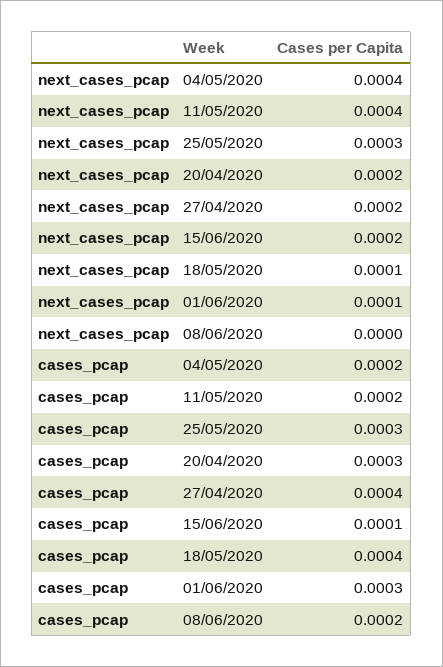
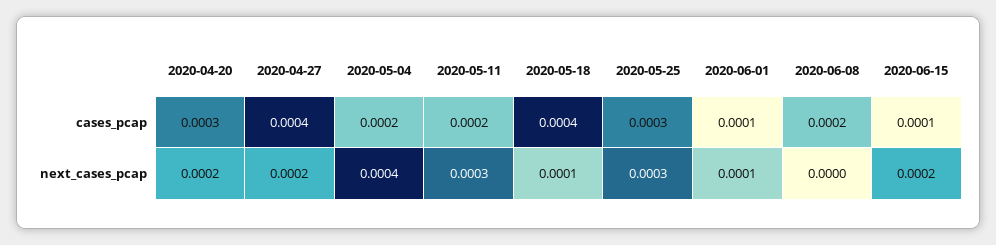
  {
    "next_cases_pcap": {
      "04/05/2020": 0.0004,
-     "11/05/2020": 0.0004,
+     "11/05/2020": 0.0003,
      "25/05/2020": 0.0003,
      "20/04/2020": 0.0002,
      "27/04/2020": 0.0002,
      "15/06/2020": 0.0002,
      "18/05/2020": 0.0001,
      "01/06/2020": 0.0001,
      "08/06/2020": 0
    },
    "cases_pcap": {
      "04/05/2020": 0.0002,
      "11/05/2020": 0.0002,
      "25/05/2020": 0.0003,
      "20/04/2020": 0.0003,
      "27/04/2020": 0.0004,
      "15/06/2020": 0.0001,
      "18/05/2020": 0.0004,
-     "01/06/2020": 0.0003,
+     "01/06/2020": 0.0001,
      "08/06/2020": 0.0002
    }
  }

